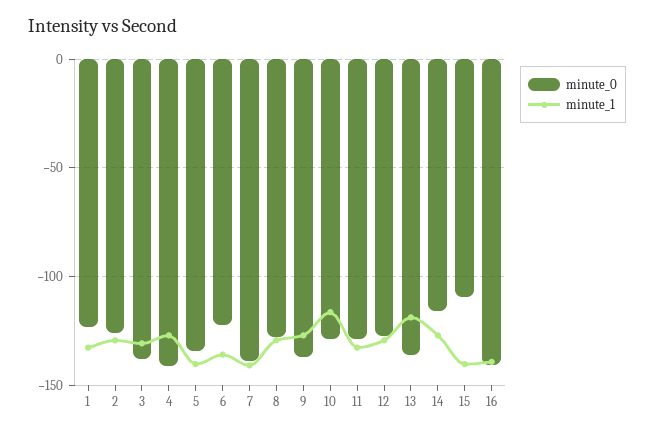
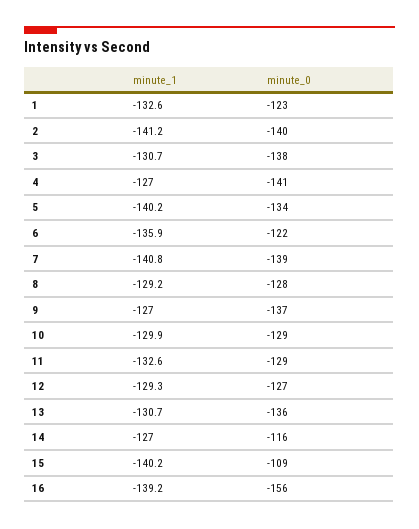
  {
    "minute_0": {
      "1": -123,
-     "2": -125,
+     "2": -140,
      "3": -138,
      "4": -141,
      "5": -134,
      "6": -122,
      "7": -139,
      "8": -128,
      "9": -137,
      "10": -129,
      "11": -129,
      "12": -127,
      "13": -136,
      "14": -116,
      "15": -109,
-     "16": -140
+     "16": -156
    },
    "minute_1": {
      "1": -132.6,
-     "2": -130,
+     "2": -141.2,
      "3": -130.7,
      "4": -127,
      "5": -140.2,
      "6": -135.9,
      "7": -140.8,
      "8": -129.2,
      "9": -127,
-     "10": -115,
+     "10": -129.9,
      "11": -132.6,
      "12": -129.3,
-     "13": -120,
+     "13": -130.7,
      "14": -127,
      "15": -140.2,
      "16": -139.2
    }
  }

